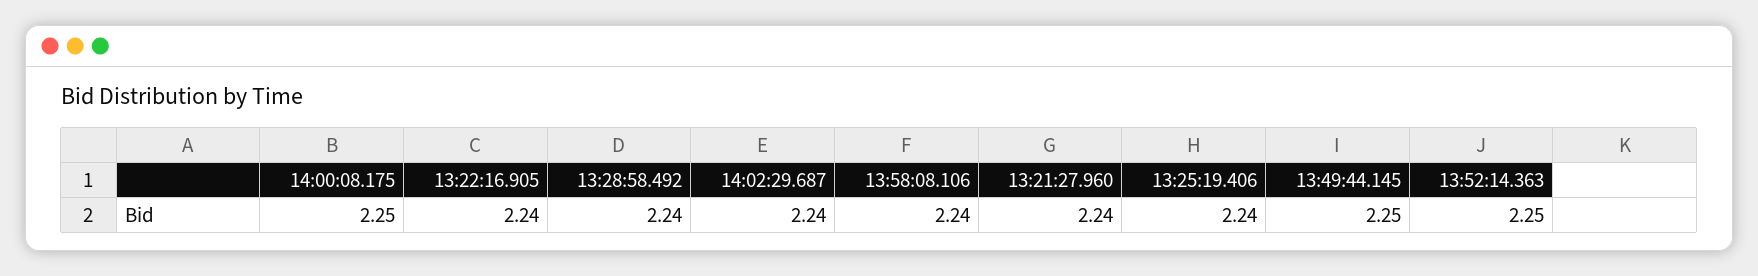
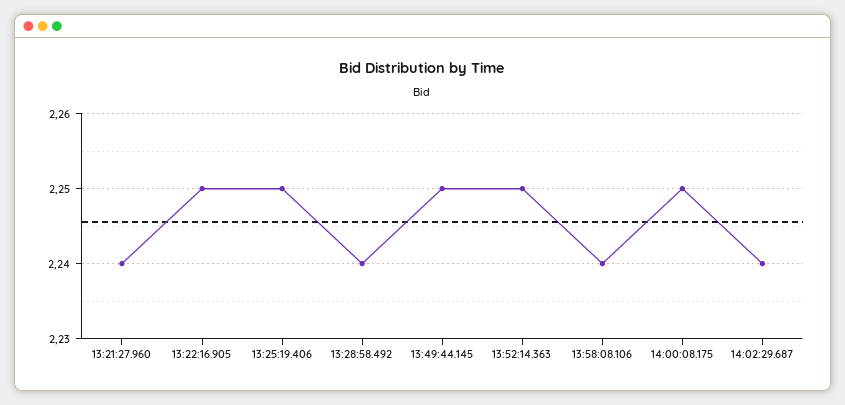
  {
    "14:00:08.175": 2.25,
-   "13:22:16.905": 2.24,
+   "13:22:16.905": 2.25,
    "13:28:58.492": 2.24,
    "14:02:29.687": 2.24,
    "13:58:08.106": 2.24,
    "13:21:27.960": 2.24,
-   "13:25:19.406": 2.24,
+   "13:25:19.406": 2.25,
    "13:49:44.145": 2.25,
    "13:52:14.363": 2.25
  }

